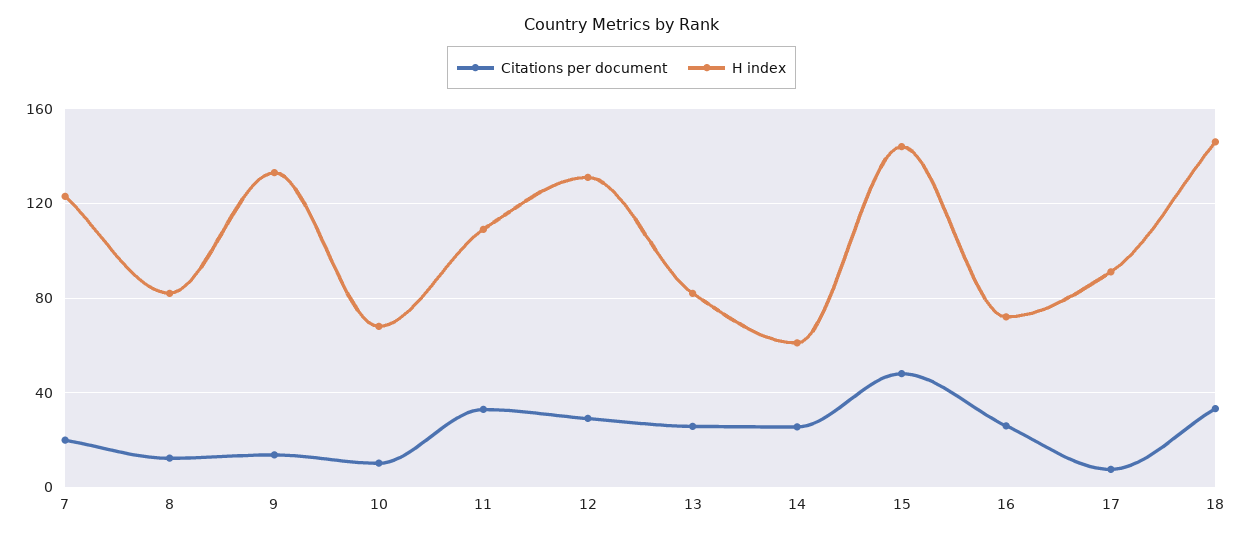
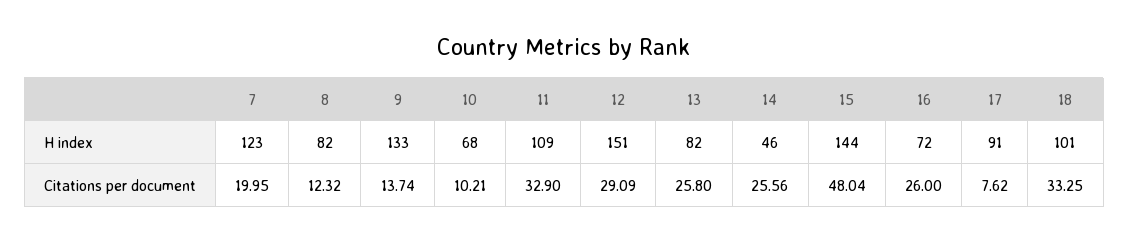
  {
    "Citations per document": {
      "7": 19.95,
      "8": 12.32,
      "9": 13.74,
      "10": 10.21,
      "11": 32.9,
      "12": 29.09,
      "13": 25.8,
      "14": 25.56,
      "15": 48.04,
      "16": 26,
      "17": 7.62,
      "18": 33.25
    },
    "H index": {
      "7": 123,
      "8": 82,
      "9": 133,
      "10": 68,
      "11": 109,
-     "12": 130,
+     "12": 151,
      "13": 82,
-     "14": 60,
+     "14": 46,
      "15": 144,
      "16": 72,
      "17": 91,
-     "18": 145
+     "18": 101
    }
  }

